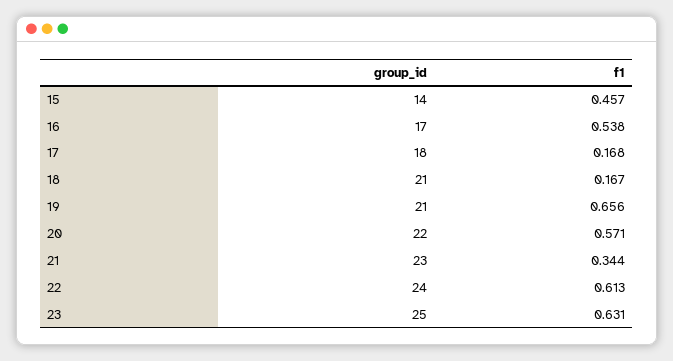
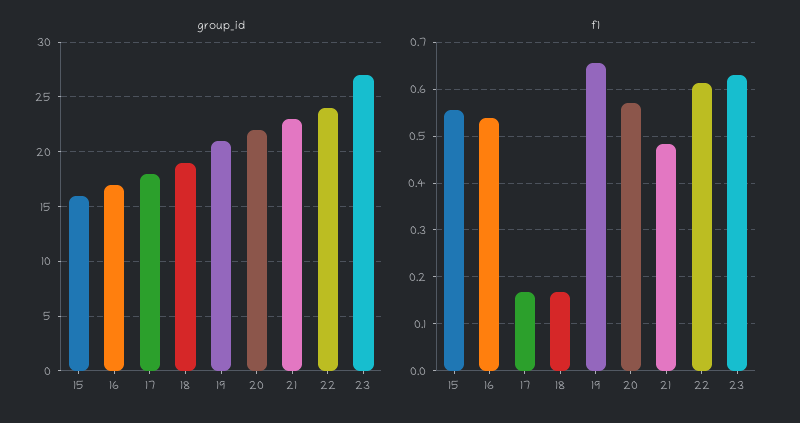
  {
    "group_id": {
-     "15": 14,
+     "15": 16,
      "16": 17,
      "17": 18,
-     "18": 21,
+     "18": 19,
      "19": 21,
      "20": 22,
      "21": 23,
      "22": 24,
-     "23": 25
+     "23": 27
    },
    "f1": {
-     "15": 0.457,
+     "15": 0.56,
      "16": 0.538,
      "17": 0.168,
      "18": 0.167,
      "19": 0.656,
      "20": 0.571,
-     "21": 0.344,
+     "21": 0.48,
      "22": 0.613,
      "23": 0.631
    }
  }

